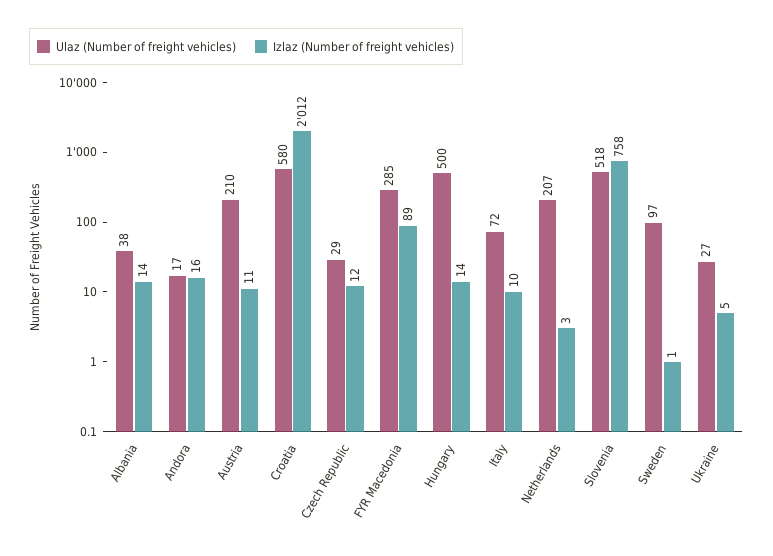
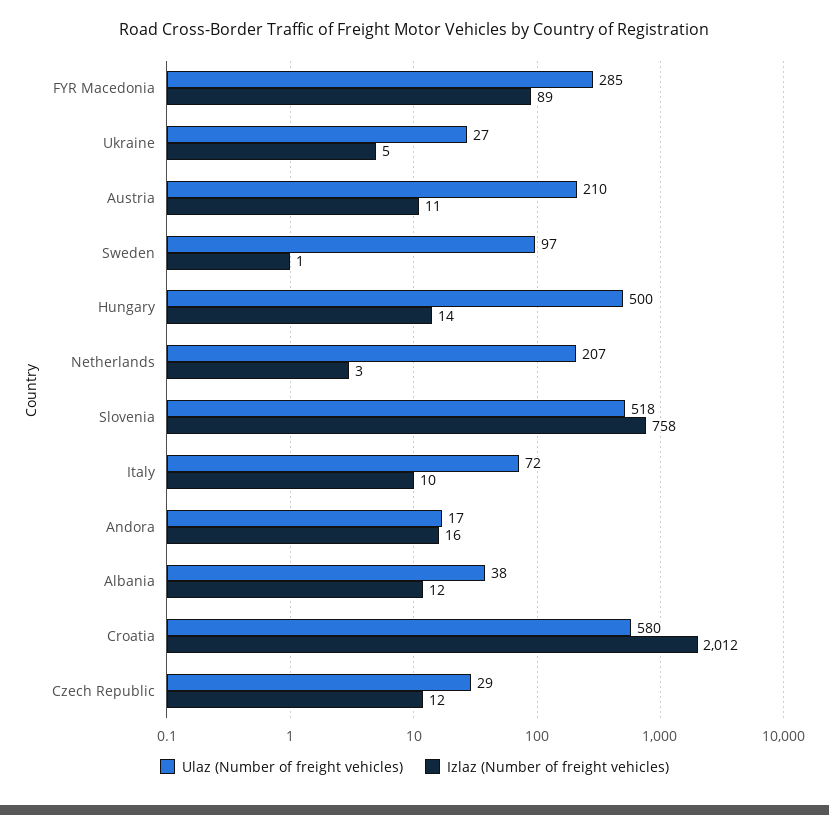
  {
    "Ulaz (Number of freight vehicles)": {
      "Albania": 38,
      "Andora": 17,
      "Austria": 210,
      "Croatia": 580,
      "Czech Republic": 29,
      "FYR Macedonia": 285,
      "Hungary": 500,
      "Italy": 72,
      "Netherlands": 207,
      "Slovenia": 518,
      "Sweden": 97,
      "Ukraine": 27
    },
    "Izlaz (Number of freight vehicles)": {
-     "Albania": 14,
+     "Albania": 12,
      "Andora": 16,
      "Austria": 11,
      "Croatia": 2012,
      "Czech Republic": 12,
      "FYR Macedonia": 89,
      "Hungary": 14,
      "Italy": 10,
      "Netherlands": 3,
      "Slovenia": 758,
      "Sweden": 1,
      "Ukraine": 5
    }
  }

